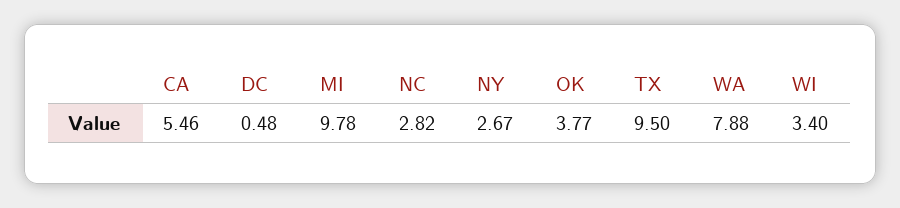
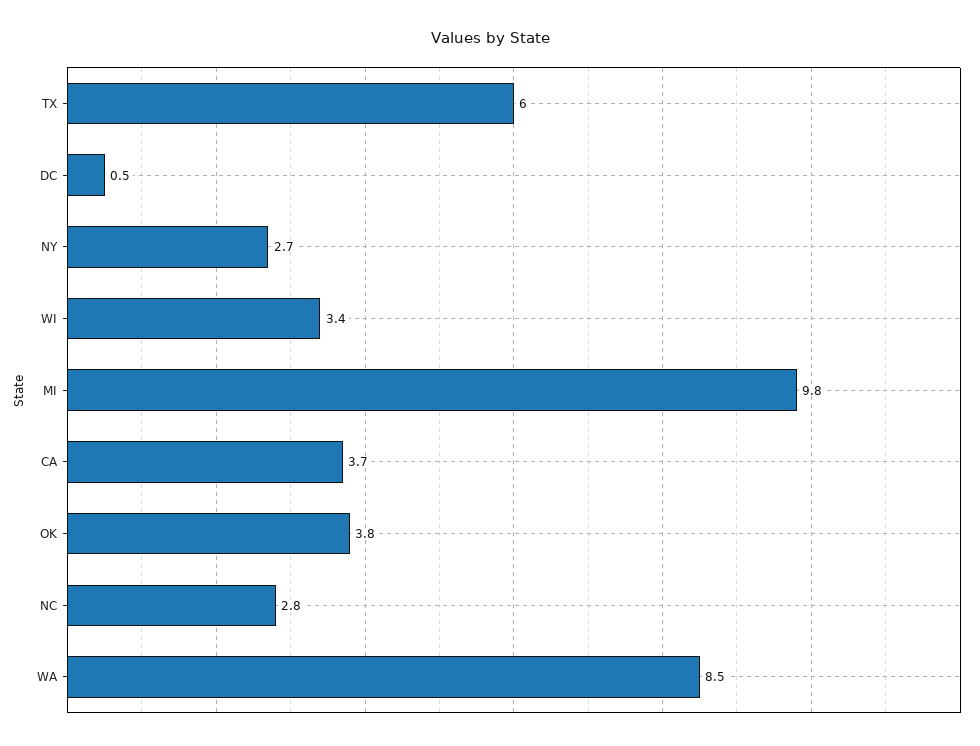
  {
-   "CA": 5.46,
+   "CA": 3.7,
    "DC": 0.48,
    "MI": 9.78,
    "NC": 2.82,
    "NY": 2.67,
    "OK": 3.77,
-   "TX": 9.5,
+   "TX": 6,
-   "WA": 7.88,
+   "WA": 8.5,
    "WI": 3.4
  }

